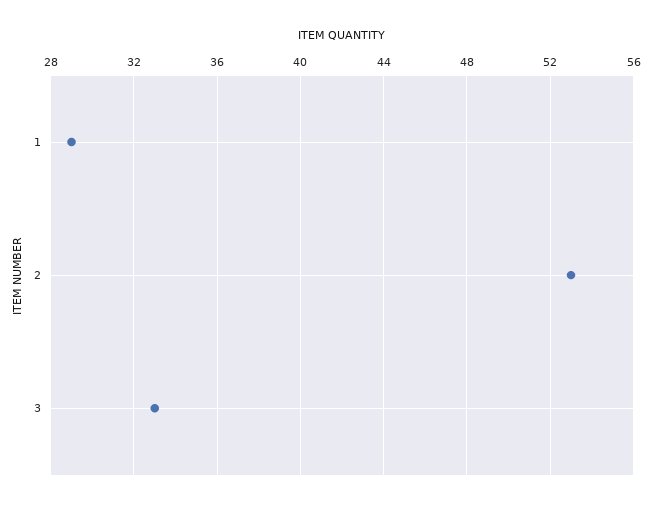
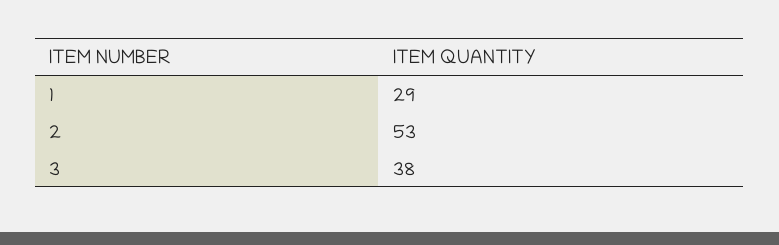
  {
    "1": 29,
    "2": 53,
-   "3": 33
+   "3": 38
  }

